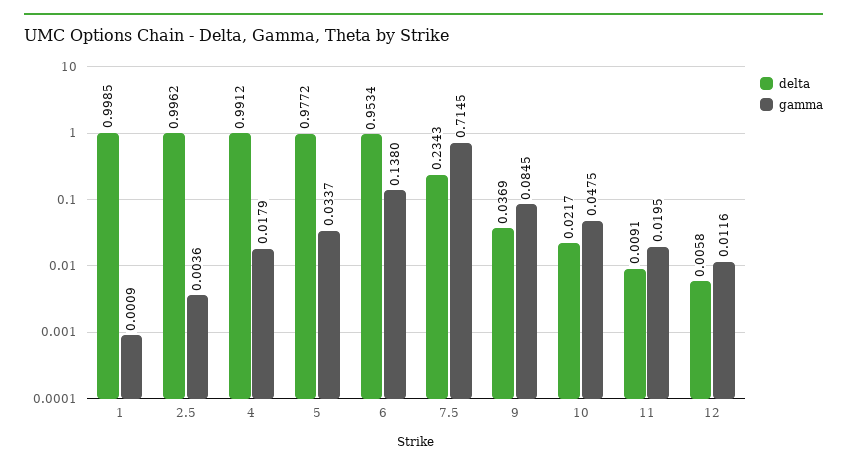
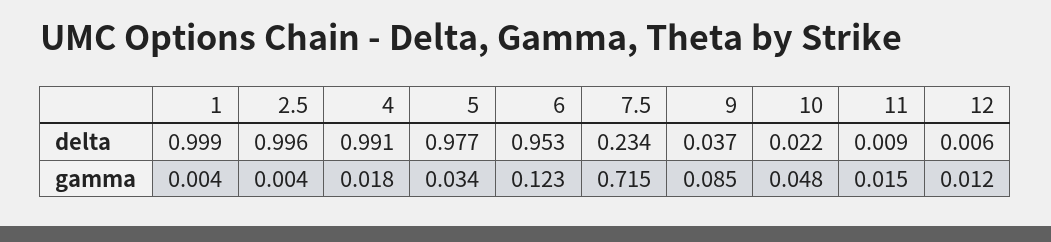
  {
    "delta": {
      "1": 0.9985,
      "2.5": 0.9962,
      "4": 0.9912,
      "5": 0.9772,
      "6": 0.9534,
      "7.5": 0.2343,
      "9": 0.0369,
      "10": 0.0217,
      "11": 0.0091,
      "12": 0.0058
    },
    "gamma": {
-     "1": 0.0009,
+     "1": 0.004,
      "2.5": 0.0036,
      "4": 0.0179,
      "5": 0.0337,
-     "6": 0.138,
+     "6": 0.123,
      "7.5": 0.7145,
      "9": 0.0845,
      "10": 0.0475,
-     "11": 0.0195,
+     "11": 0.015,
      "12": 0.0116
    }
  }

